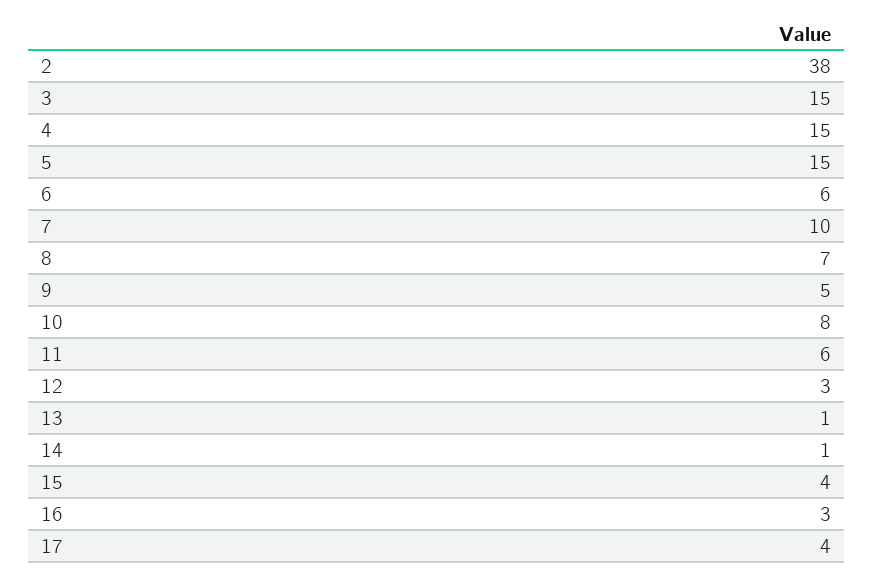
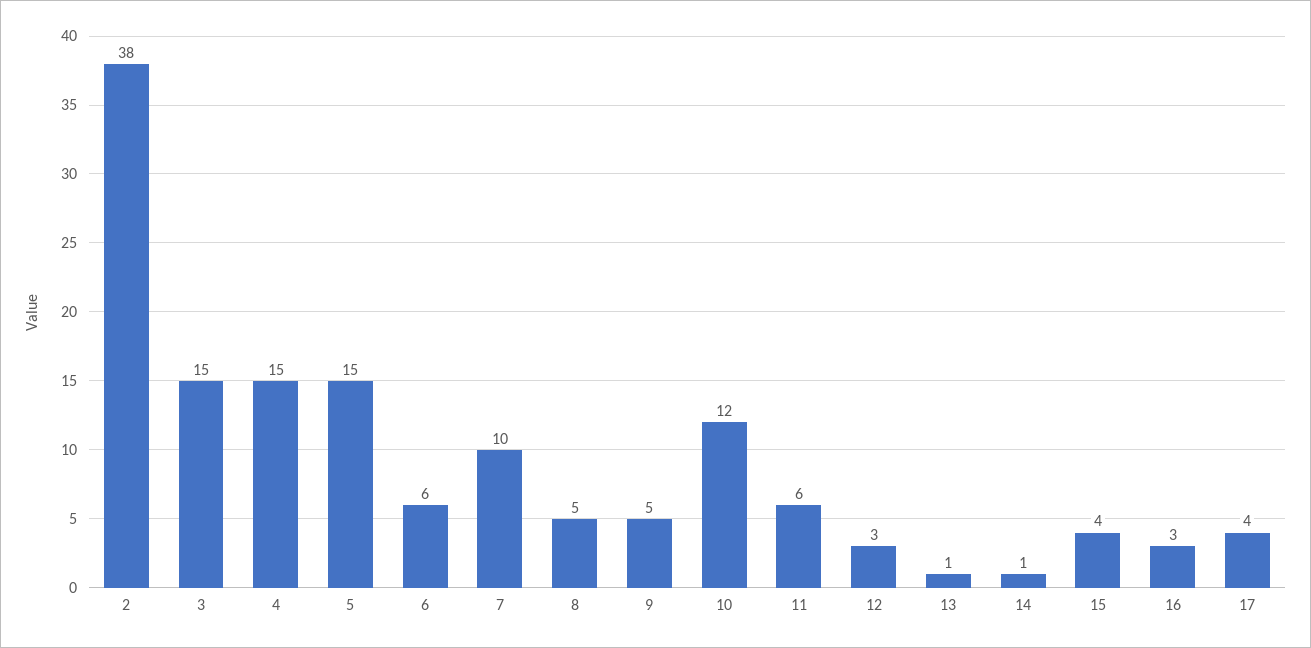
  {
    "2": 38,
    "3": 15,
    "4": 15,
    "5": 15,
    "6": 6,
    "7": 10,
-   "8": 7,
+   "8": 5,
    "9": 5,
-   "10": 8,
+   "10": 12,
    "11": 6,
    "12": 3,
    "13": 1,
    "14": 1,
    "15": 4,
    "16": 3,
    "17": 4
  }

